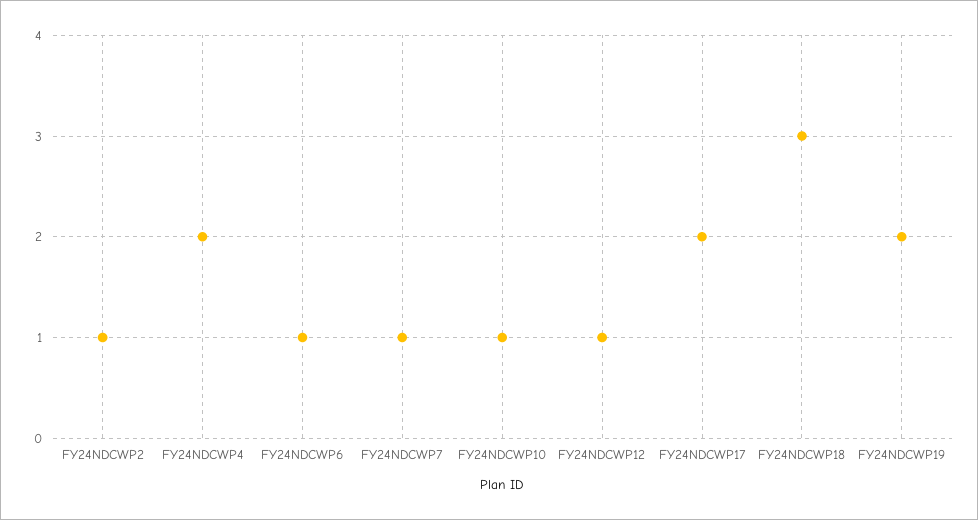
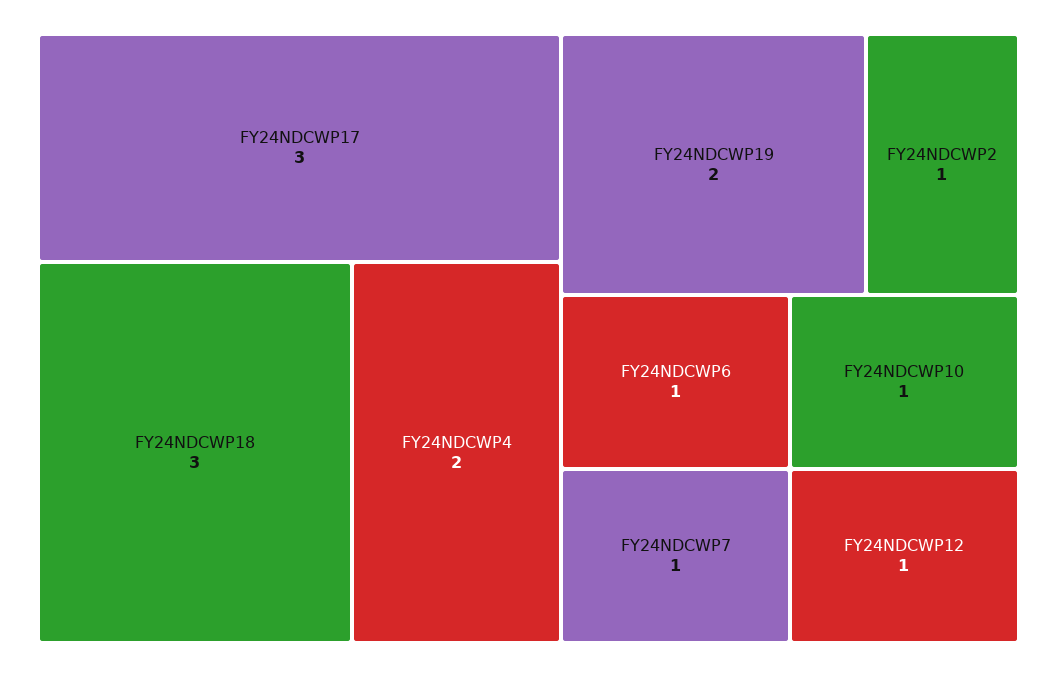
  {
    "FY24NDCWP2": 1,
    "FY24NDCWP4": 2,
    "FY24NDCWP6": 1,
    "FY24NDCWP7": 1,
    "FY24NDCWP10": 1,
    "FY24NDCWP12": 1,
-   "FY24NDCWP17": 2,
+   "FY24NDCWP17": 3,
    "FY24NDCWP18": 3,
    "FY24NDCWP19": 2
  }

